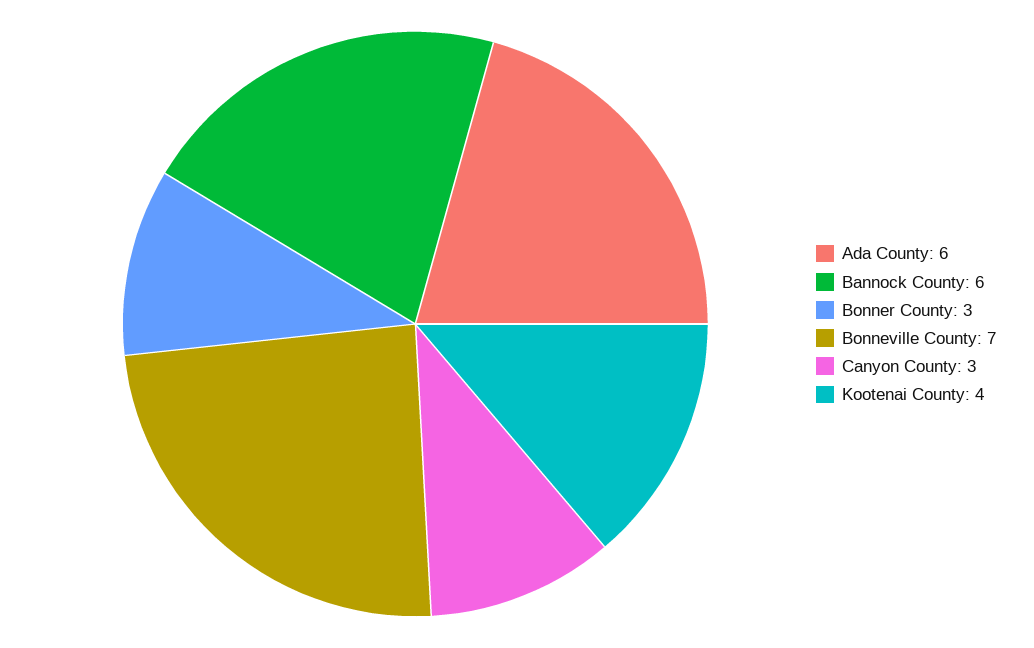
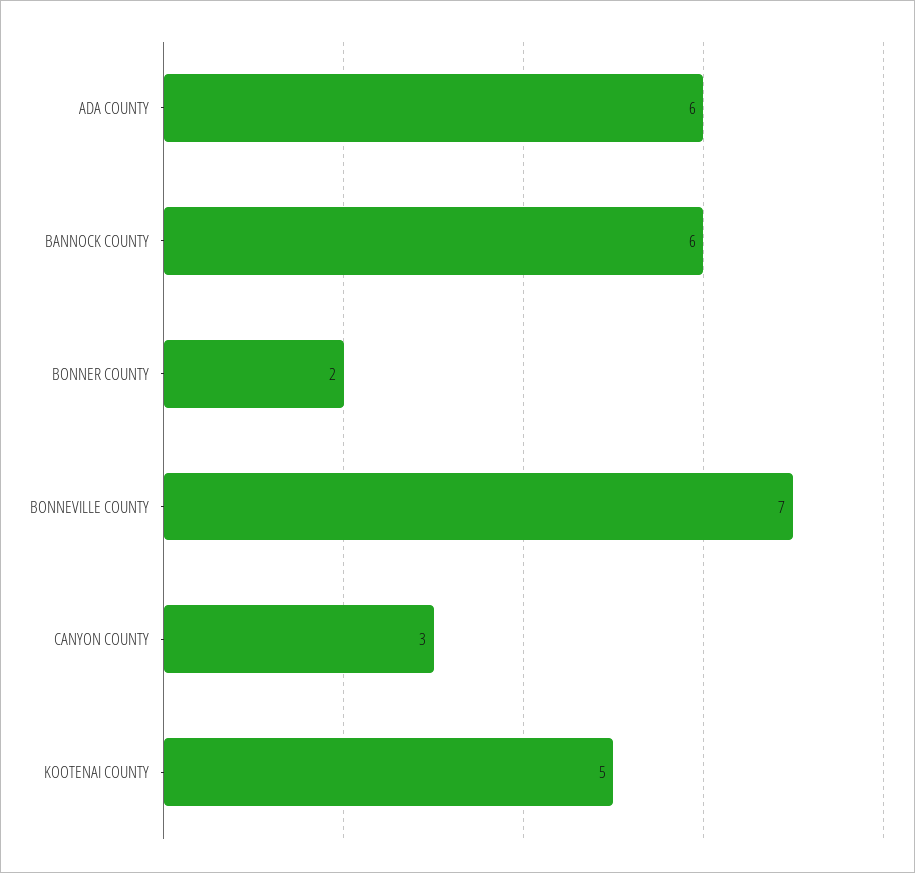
  {
    "Ada County": 6,
    "Bannock County": 6,
-   "Bonner County": 3,
+   "Bonner County": 2,
    "Bonneville County": 7,
    "Canyon County": 3,
-   "Kootenai County": 4
+   "Kootenai County": 5
  }

